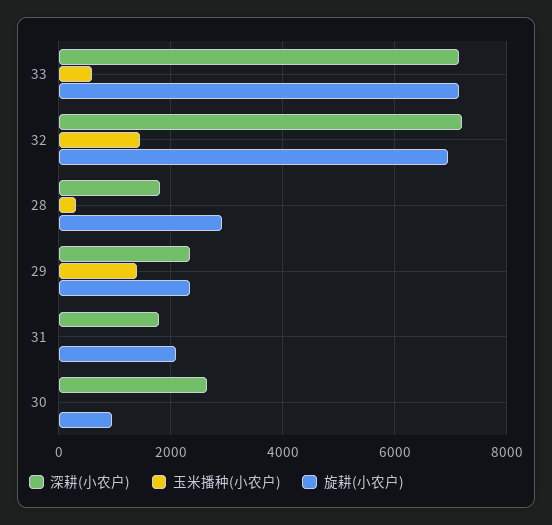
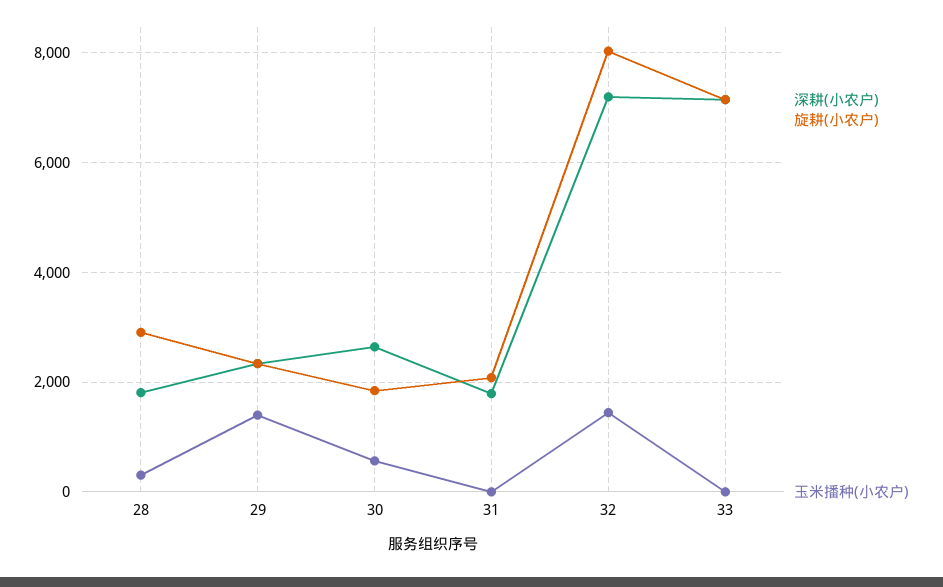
  {
    "深耕(小农户)": {
      "33": 7200,
      "32": 7200,
      "28": 1800,
      "29": 2400,
      "31": 1800,
      "30": 2600
    },
    "玉米播种(小农户)": {
-     "33": 600,
+     "33": 0,
      "32": 1400,
      "28": 400,
      "29": 1400,
      "31": 0,
-     "30": 0
+     "30": 600
    },
    "旋耕(小农户)": {
      "33": 7200,
-     "32": 7000,
+     "32": 8000,
      "28": 3000,
      "29": 2400,
      "31": 2000,
-     "30": 1000
+     "30": 1800
    }
  }

